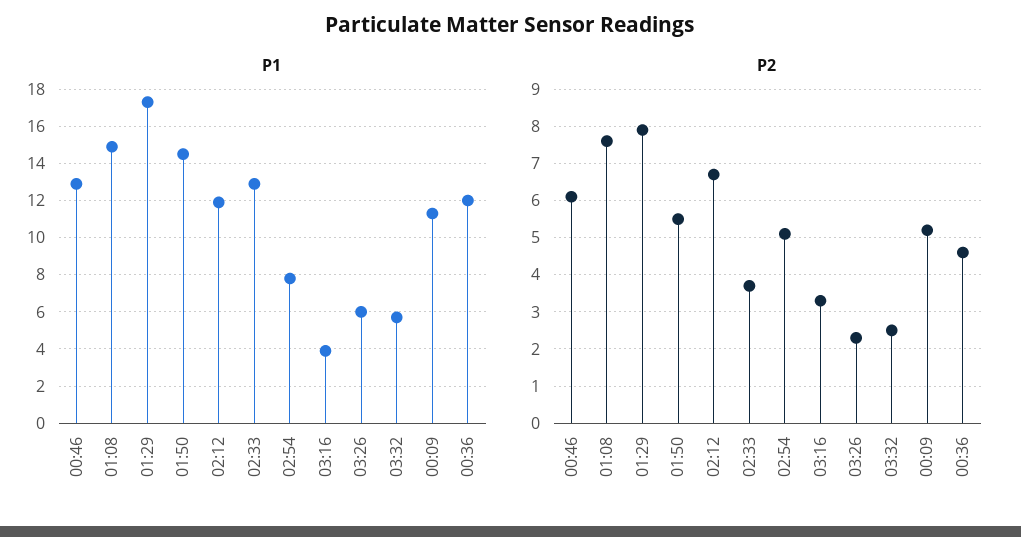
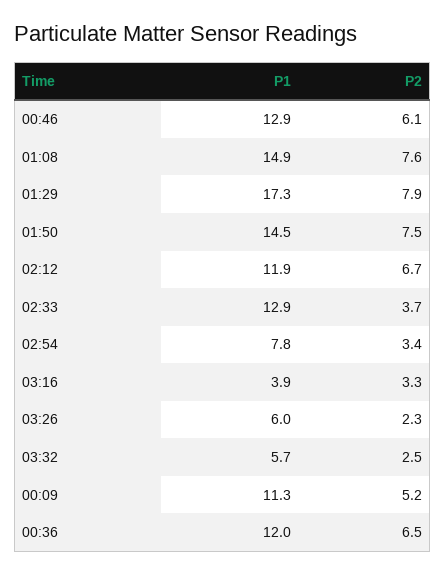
  {
    "P1": {
      "00:46": 12.9,
      "01:08": 14.9,
      "01:29": 17.3,
      "01:50": 14.5,
      "02:12": 11.9,
      "02:33": 12.9,
      "02:54": 7.8,
      "03:16": 3.9,
      "03:26": 6,
      "03:32": 5.7,
      "00:09": 11.3,
      "00:36": 12
    },
    "P2": {
      "00:46": 6.1,
      "01:08": 7.6,
      "01:29": 7.9,
-     "01:50": 5.5,
+     "01:50": 7.5,
      "02:12": 6.7,
      "02:33": 3.7,
-     "02:54": 5,
+     "02:54": 3.4,
      "03:16": 3.3,
      "03:26": 2.3,
      "03:32": 2.5,
      "00:09": 5.2,
-     "00:36": 4.5
+     "00:36": 6.5
    }
  }

